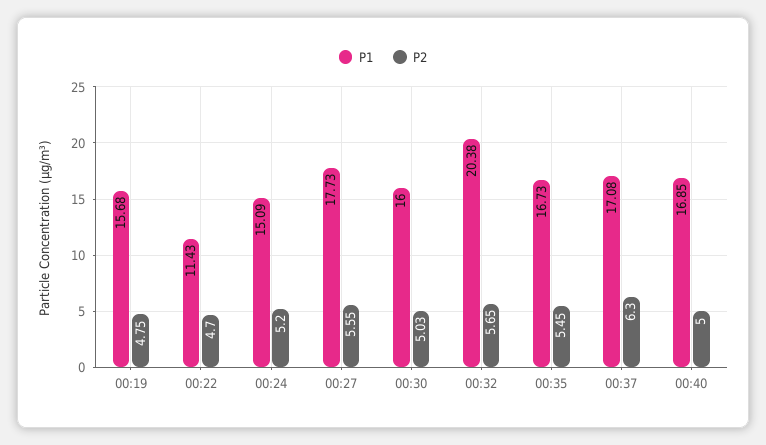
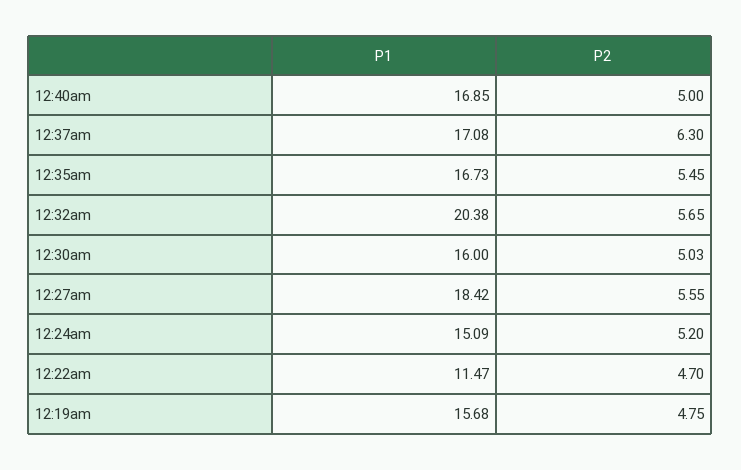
  {
    "P1": {
      "00:19": 15.68,
-     "00:22": 11.43,
+     "00:22": 11.47,
      "00:24": 15.09,
-     "00:27": 17.73,
+     "00:27": 18.42,
      "00:30": 16,
      "00:32": 20.38,
      "00:35": 16.73,
      "00:37": 17.08,
      "00:40": 16.85
    },
    "P2": {
      "00:19": 4.75,
      "00:22": 4.7,
      "00:24": 5.2,
      "00:27": 5.55,
      "00:30": 5.03,
      "00:32": 5.65,
      "00:35": 5.45,
      "00:37": 6.3,
      "00:40": 5
    }
  }

